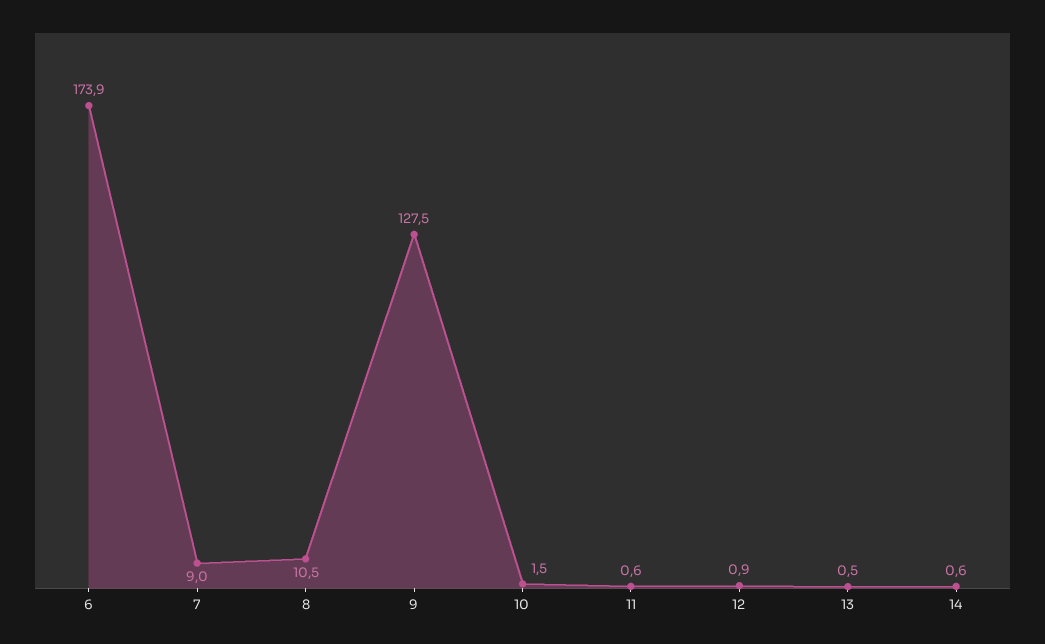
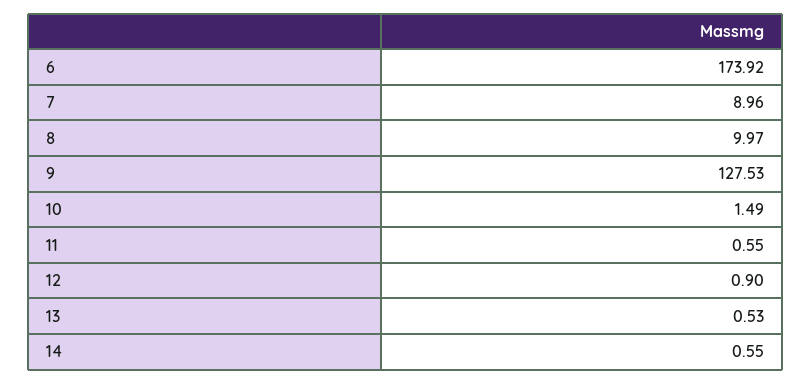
  {
    "6": 173.92,
    "7": 8.96,
-   "8": 10.5,
+   "8": 9.97,
    "9": 127.53,
    "10": 1.49,
    "11": 0.55,
    "12": 0.9,
    "13": 0.53,
    "14": 0.55
  }

